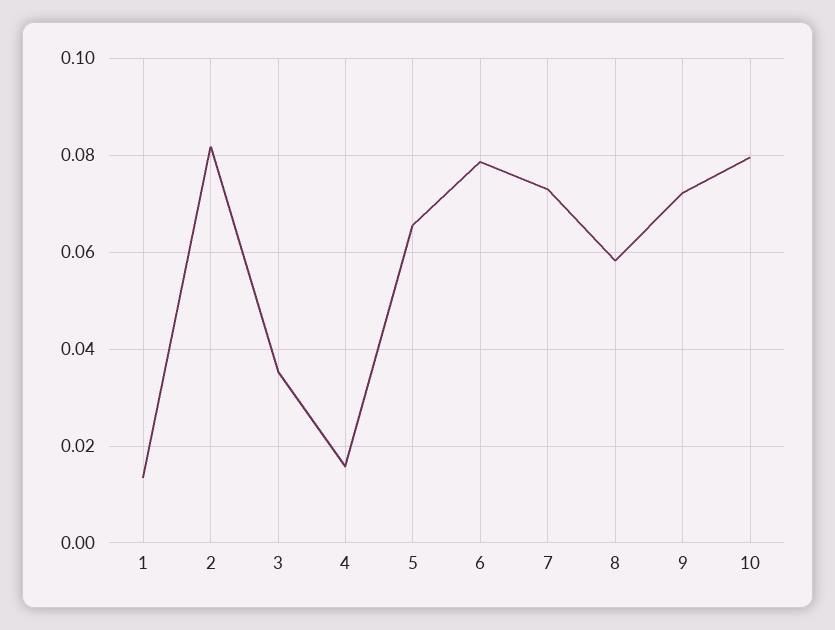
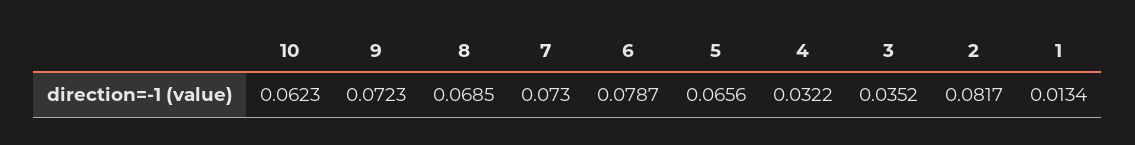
  {
    "1": 0.0134,
    "2": 0.0817,
    "3": 0.0352,
-   "4": 0.016,
+   "4": 0.0322,
    "5": 0.0656,
    "6": 0.0787,
    "7": 0.073,
-   "8": 0.058,
+   "8": 0.0685,
    "9": 0.0723,
-   "10": 0.08
+   "10": 0.0623
  }

